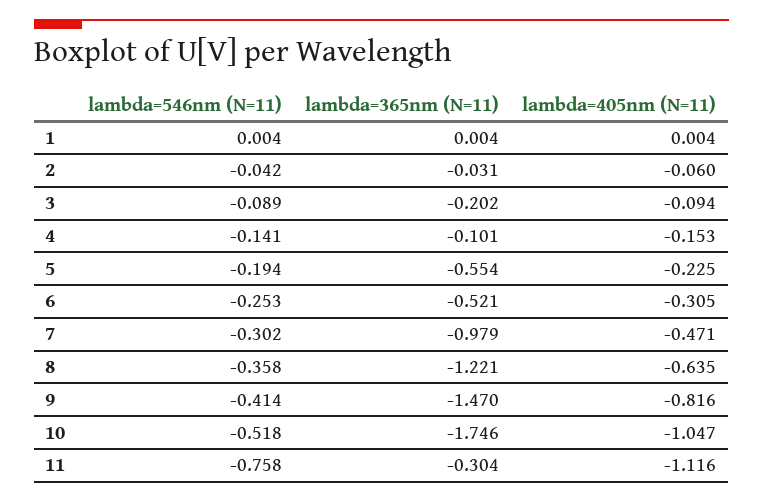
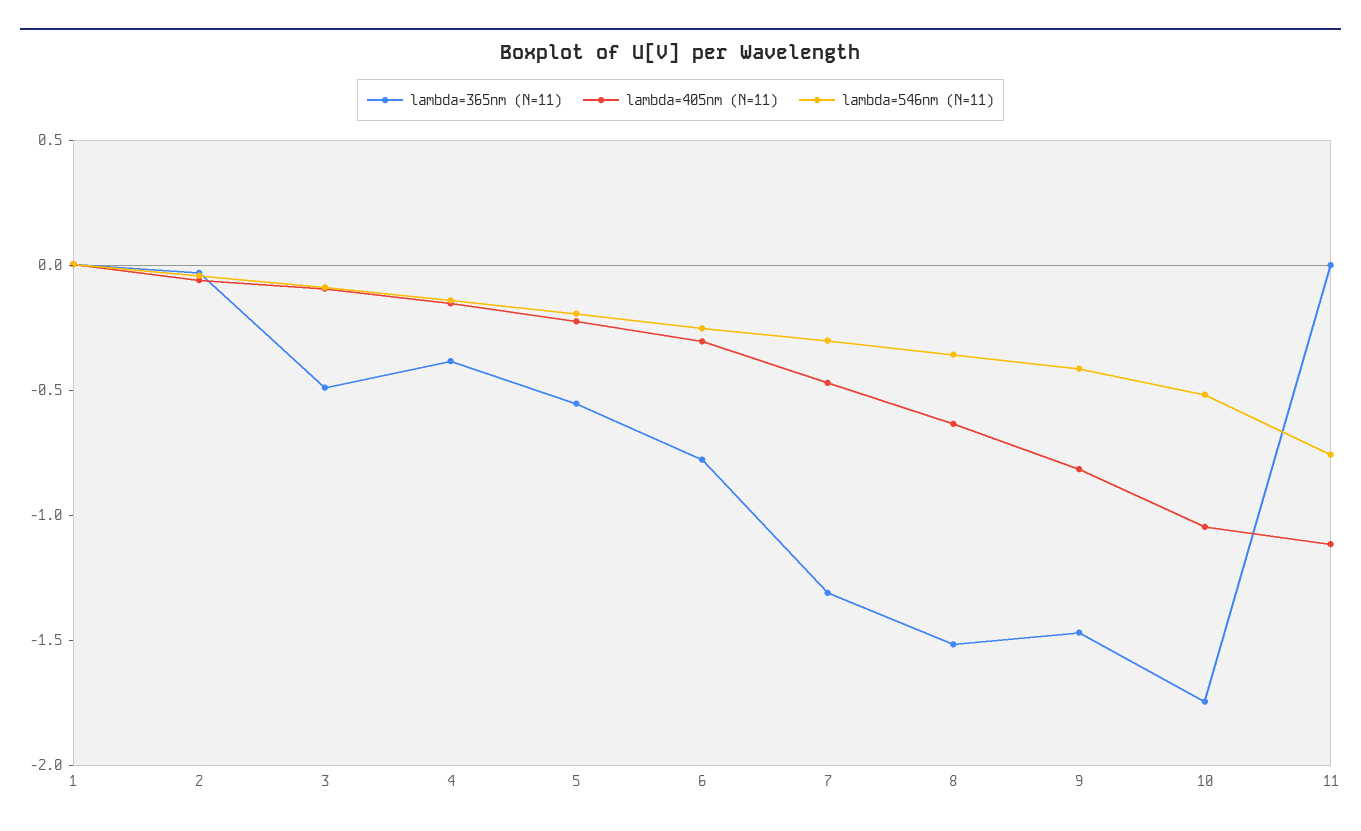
  {
    "lambda=546nm (N=11)": {
      "1": 0.004,
      "2": -0.042,
      "3": -0.089,
      "4": -0.141,
      "5": -0.194,
      "6": -0.253,
      "7": -0.302,
      "8": -0.358,
      "9": -0.414,
      "10": -0.518,
      "11": -0.758
    },
    "lambda=365nm (N=11)": {
      "1": 0.004,
      "2": -0.031,
-     "3": -0.202,
+     "3": -0.5,
-     "4": -0.101,
+     "4": -0.4,
      "5": -0.554,
-     "6": -0.521,
+     "6": -0.8,
-     "7": -0.979,
+     "7": -1.3,
-     "8": -1.221,
+     "8": -1.5,
      "9": -1.47,
      "10": -1.746,
-     "11": -0.304
+     "11": 0
    },
    "lambda=405nm (N=11)": {
      "1": 0.004,
      "2": -0.06,
      "3": -0.094,
      "4": -0.153,
      "5": -0.225,
      "6": -0.305,
      "7": -0.471,
      "8": -0.635,
      "9": -0.816,
      "10": -1.047,
      "11": -1.116
    }
  }

